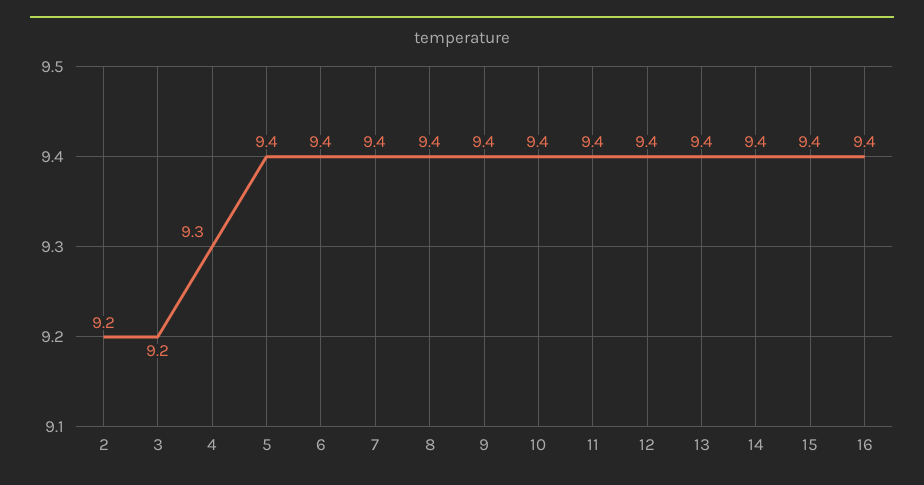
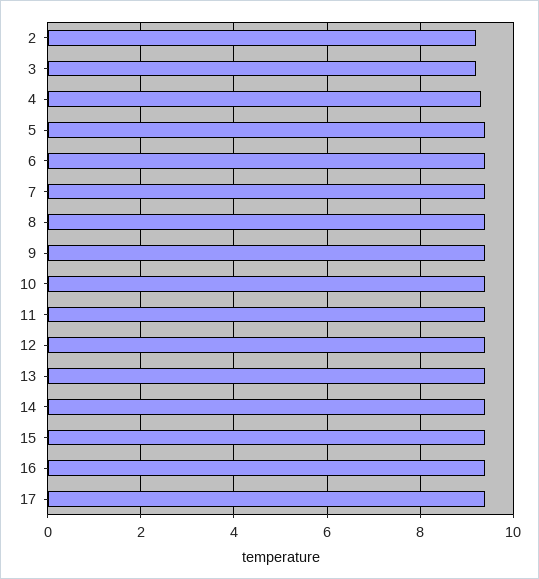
  {
    "2": 9.2,
    "3": 9.2,
    "4": 9.3,
    "5": 9.4,
    "6": 9.4,
    "7": 9.4,
    "8": 9.4,
    "9": 9.4,
    "10": 9.4,
    "11": 9.4,
    "12": 9.4,
    "13": 9.4,
    "14": 9.4,
    "15": 9.4,
-   "16": 9.4
+   "16": 9.4,
+   "17": 9.5
  }

